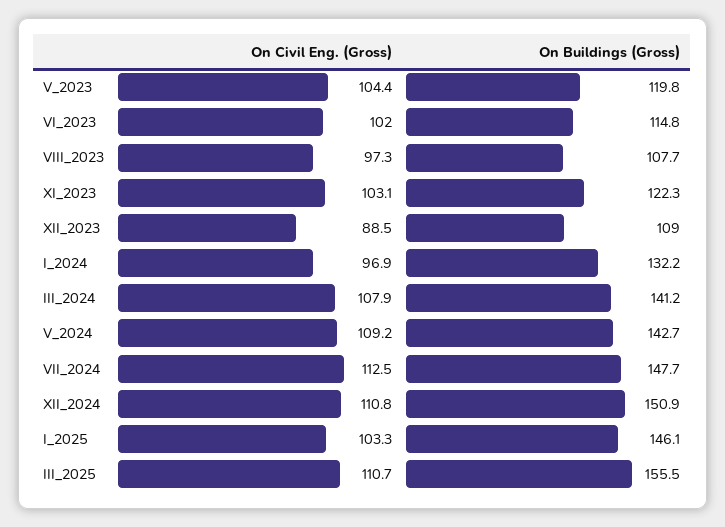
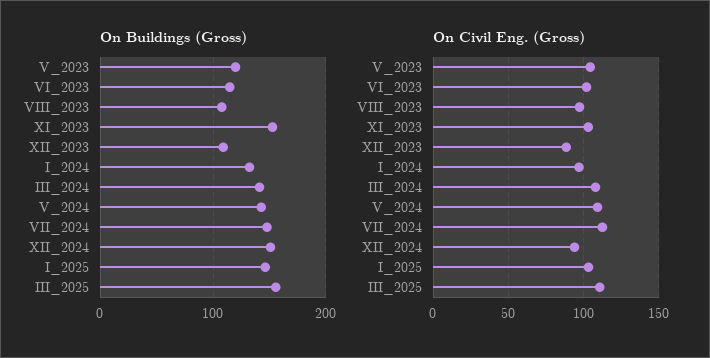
  {
    "On Civil Eng. (Gross)": {
      "V_2023": 104.4,
      "VI_2023": 102,
      "VIII_2023": 97.3,
      "XI_2023": 103.1,
      "XII_2023": 88.5,
      "I_2024": 96.9,
      "III_2024": 107.9,
      "V_2024": 109.2,
      "VII_2024": 112.5,
-     "XII_2024": 110.8,
+     "XII_2024": 95,
      "I_2025": 103.3,
      "III_2025": 110.7
    },
    "On Buildings (Gross)": {
      "V_2023": 119.8,
      "VI_2023": 114.8,
      "VIII_2023": 107.7,
-     "XI_2023": 122.3,
+     "XI_2023": 150,
      "XII_2023": 109,
      "I_2024": 132.2,
      "III_2024": 141.2,
      "V_2024": 142.7,
      "VII_2024": 147.7,
      "XII_2024": 150.9,
      "I_2025": 146.1,
      "III_2025": 155.5
    }
  }

